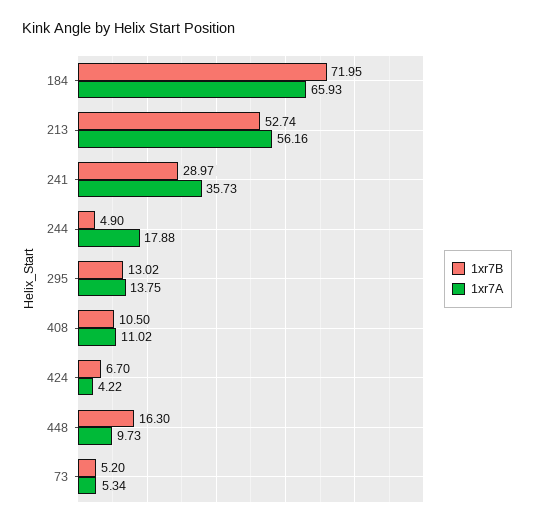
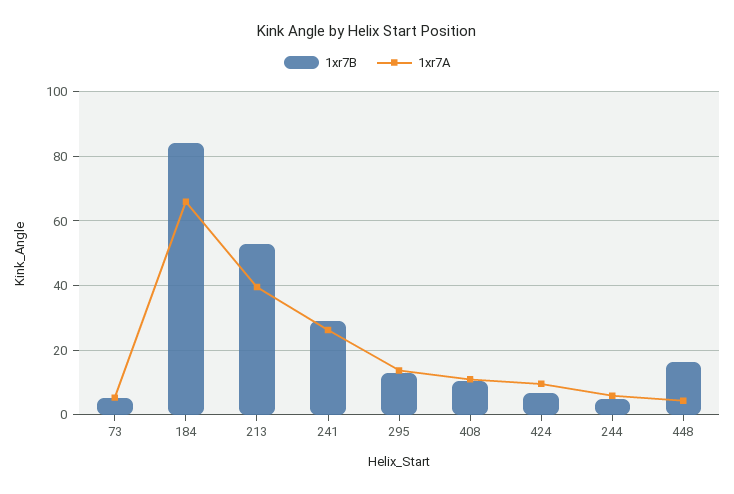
  {
    "1xr7B": {
-     "184": 71.95,
+     "184": 84,
      "213": 52.74,
      "241": 28.97,
      "244": 4.9,
      "295": 13.02,
      "408": 10.5,
      "424": 6.7,
      "448": 16.3,
      "73": 5.2
    },
    "1xr7A": {
      "184": 65.93,
-     "213": 56.16,
+     "213": 40,
-     "241": 35.73,
+     "241": 26,
-     "244": 17.88,
+     "244": 6,
      "295": 13.75,
      "408": 11.02,
-     "424": 4.22,
+     "424": 10,
-     "448": 9.73,
+     "448": 4,
      "73": 5.34
    }
  }

